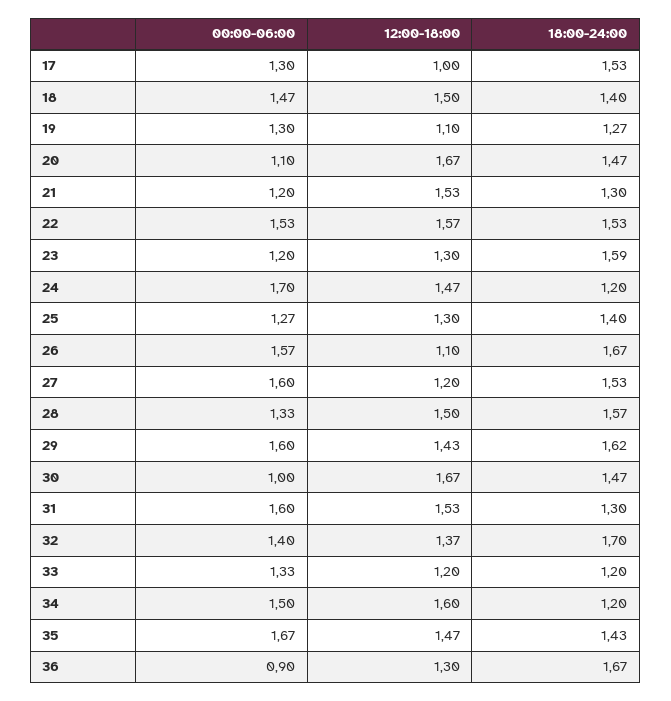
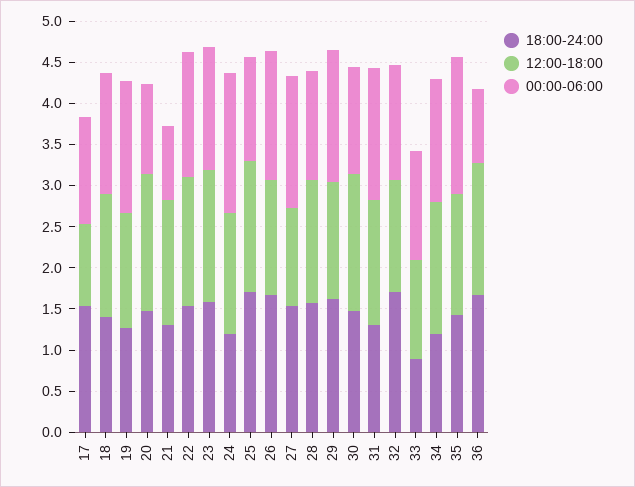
  {
    "00:00-06:00": {
      "17": 1.3,
      "18": 1.47,
-     "19": 1.3,
+     "19": 1.6,
      "20": 1.1,
-     "21": 1.2,
+     "21": 0.9,
      "22": 1.53,
-     "23": 1.2,
+     "23": 1.5,
      "24": 1.7,
      "25": 1.27,
      "26": 1.57,
      "27": 1.6,
      "28": 1.33,
      "29": 1.6,
-     "30": 1,
+     "30": 1.3,
      "31": 1.6,
      "32": 1.4,
      "33": 1.33,
      "34": 1.5,
      "35": 1.67,
      "36": 0.9
    },
    "12:00-18:00": {
      "17": 1,
      "18": 1.5,
-     "19": 1.1,
+     "19": 1.4,
      "20": 1.67,
      "21": 1.53,
      "22": 1.57,
-     "23": 1.3,
+     "23": 1.6,
      "24": 1.47,
-     "25": 1.3,
+     "25": 1.6,
-     "26": 1.1,
+     "26": 1.4,
      "27": 1.2,
      "28": 1.5,
      "29": 1.43,
      "30": 1.67,
      "31": 1.53,
      "32": 1.37,
      "33": 1.2,
      "34": 1.6,
      "35": 1.47,
-     "36": 1.3
+     "36": 1.6
    },
    "18:00-24:00": {
      "17": 1.53,
      "18": 1.4,
      "19": 1.27,
      "20": 1.47,
      "21": 1.3,
      "22": 1.53,
      "23": 1.59,
      "24": 1.2,
-     "25": 1.4,
+     "25": 1.7,
      "26": 1.67,
      "27": 1.53,
      "28": 1.57,
      "29": 1.62,
      "30": 1.47,
      "31": 1.3,
      "32": 1.7,
-     "33": 1.2,
+     "33": 0.9,
      "34": 1.2,
      "35": 1.43,
      "36": 1.67
    }
  }

